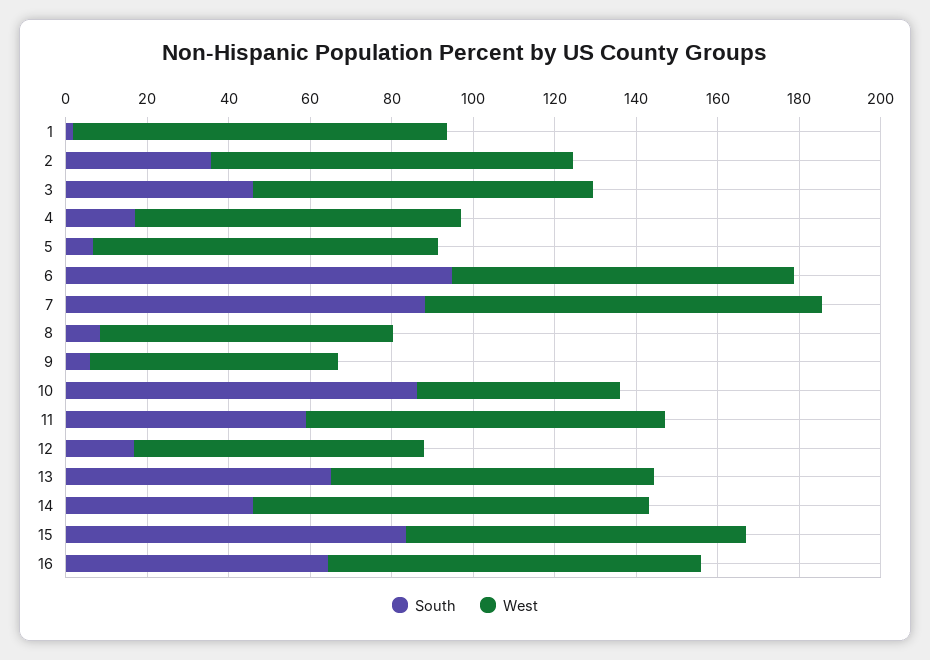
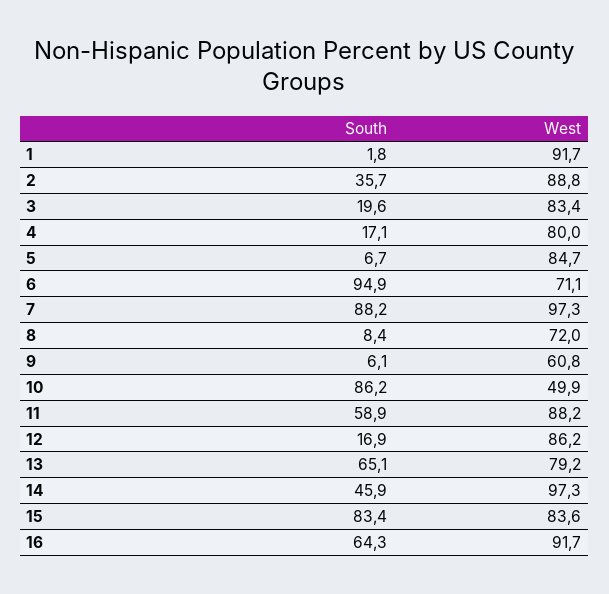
  {
    "South": {
      "1": 1.8,
      "2": 35.7,
-     "3": 45,
+     "3": 19.6,
      "4": 17.1,
      "5": 6.7,
      "6": 94.9,
      "7": 88.2,
      "8": 8.4,
      "9": 6.1,
      "10": 86.2,
      "11": 58.9,
      "12": 16.9,
      "13": 65.1,
      "14": 45.9,
      "15": 83.4,
      "16": 64.3
    },
    "West": {
      "1": 91.7,
      "2": 88.8,
      "3": 83.4,
      "4": 80,
      "5": 84.7,
-     "6": 85,
+     "6": 71.1,
      "7": 97.3,
      "8": 72,
      "9": 60.8,
      "10": 49.9,
      "11": 88.2,
-     "12": 70,
+     "12": 86.2,
      "13": 79.2,
      "14": 97.3,
      "15": 83.6,
      "16": 91.7
    }
  }

